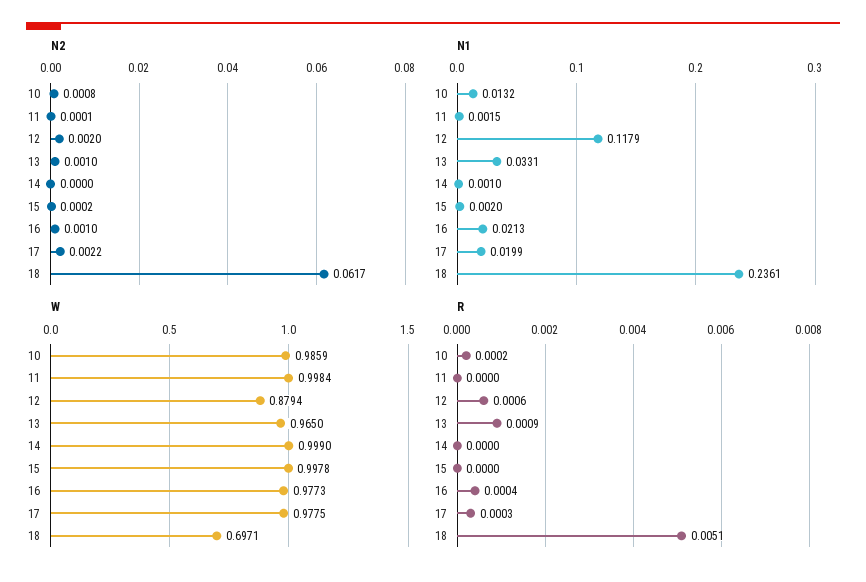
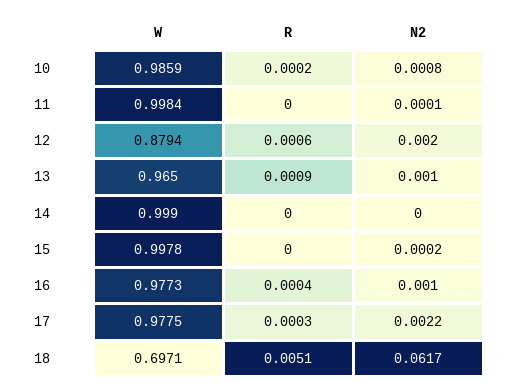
  {
    "N2": {
      "10": 0.0008,
      "11": 0.0001,
      "12": 0.002,
      "13": 0.001,
      "14": 0,
      "15": 0.0002,
      "16": 0.001,
      "17": 0.0022,
      "18": 0.0617
    },
-   "N1": {
-     "10": 0.0132,
-     "11": 0.0015,
-     "12": 0.1179,
-     "13": 0.0331,
-     "14": 0.001,
-     "15": 0.002,
-     "16": 0.0213,
-     "17": 0.0199,
-     "18": 0.2361
-   },
    "W": {
      "10": 0.9859,
      "11": 0.9984,
      "12": 0.8794,
      "13": 0.965,
      "14": 0.999,
      "15": 0.9978,
      "16": 0.9773,
      "17": 0.9775,
      "18": 0.6971
    },
    "R": {
      "10": 0.0002,
      "11": 0,
      "12": 0.0006,
      "13": 0.0009,
      "14": 0,
      "15": 0,
      "16": 0.0004,
      "17": 0.0003,
      "18": 0.0051
    }
  }

